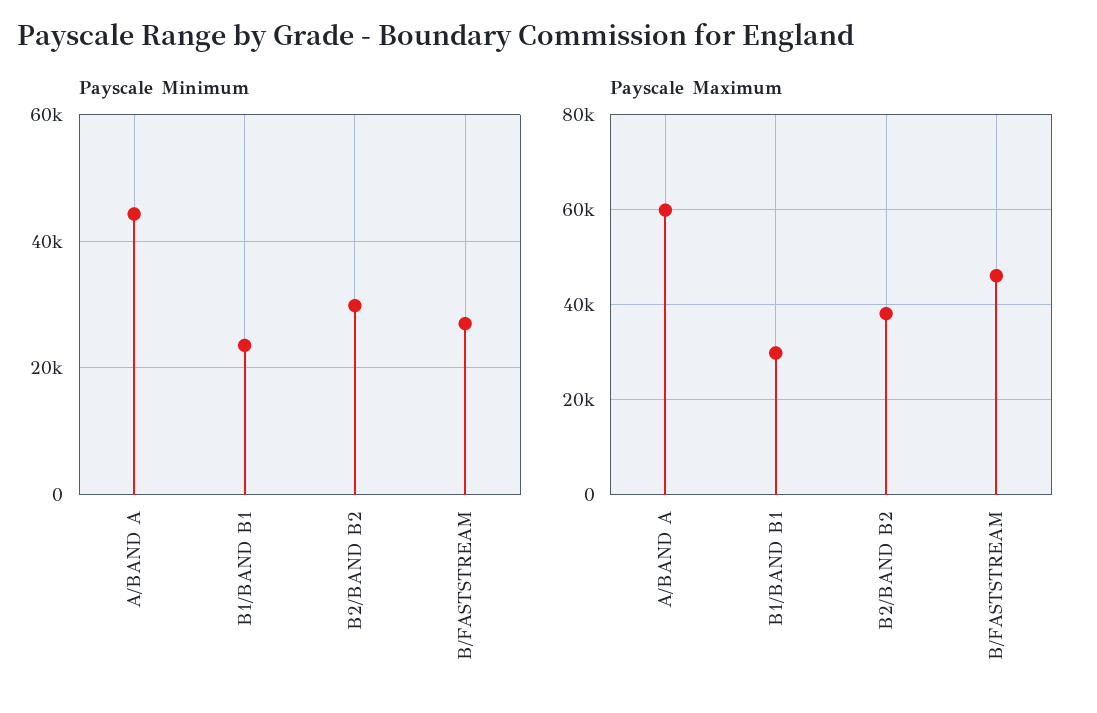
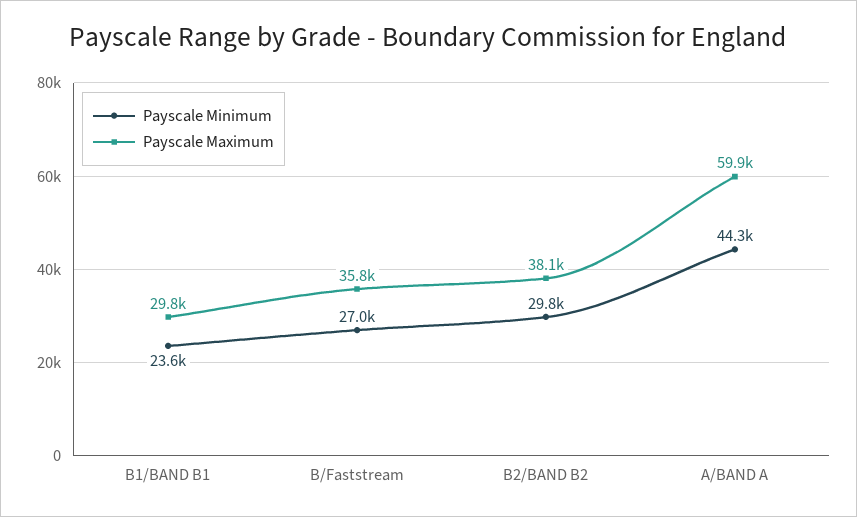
  {
    "Payscale Minimum": {
      "A/BAND A": 44300,
      "B1/BAND B1": 23600,
      "B2/BAND B2": 29800,
      "B/FASTSTREAM": 27000
    },
    "Payscale Maximum": {
      "A/BAND A": 59900,
      "B1/BAND B1": 29800,
      "B2/BAND B2": 38100,
-     "B/FASTSTREAM": 46000
+     "B/FASTSTREAM": 35800
    }
  }

